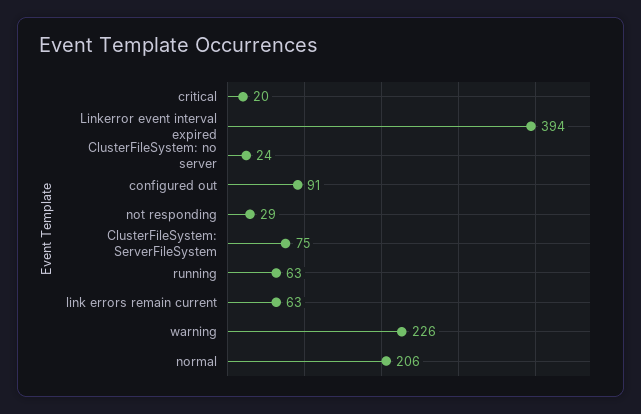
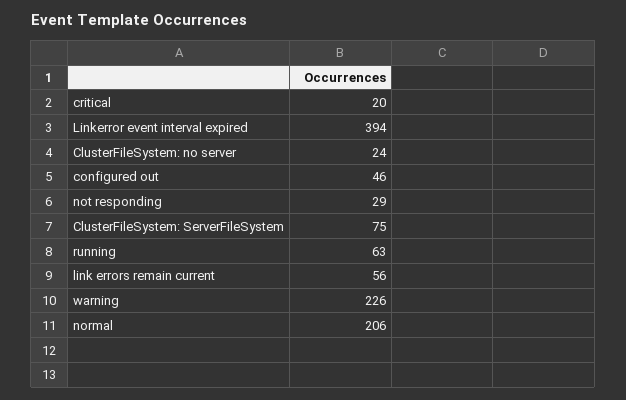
  {
    "critical": 20,
    "Linkerror event interval expired": 394,
    "ClusterFileSystem: no server": 24,
-   "configured out": 91,
+   "configured out": 46,
    "not responding": 29,
    "ClusterFileSystem: ServerFileSystem": 75,
    "running": 63,
-   "link errors remain current": 63,
+   "link errors remain current": 56,
    "warning": 226,
    "normal": 206
  }

